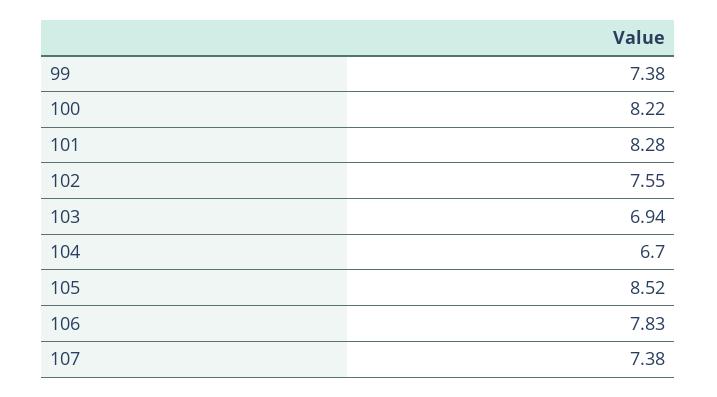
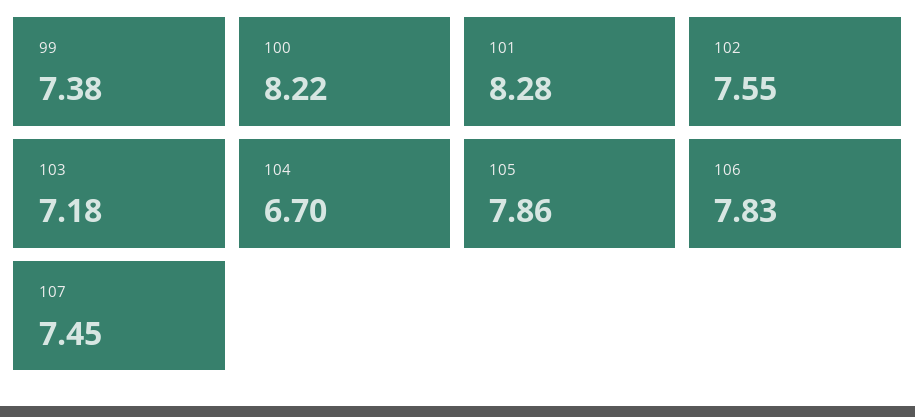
  {
    "99": 7.38,
    "100": 8.22,
    "101": 8.28,
    "102": 7.55,
-   "103": 6.94,
+   "103": 7.18,
    "104": 6.7,
-   "105": 8.52,
+   "105": 7.86,
    "106": 7.83,
-   "107": 7.38
+   "107": 7.45
  }

